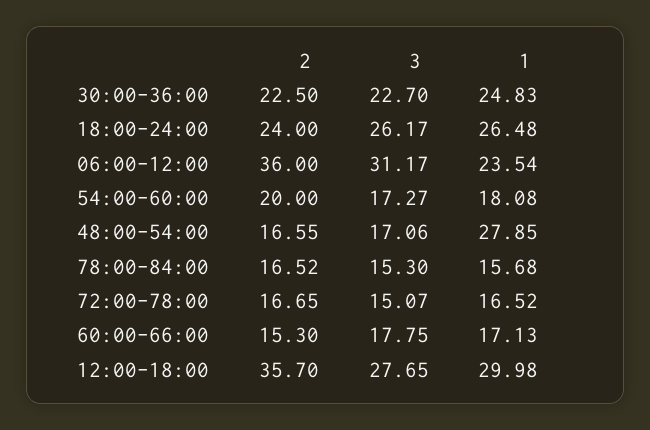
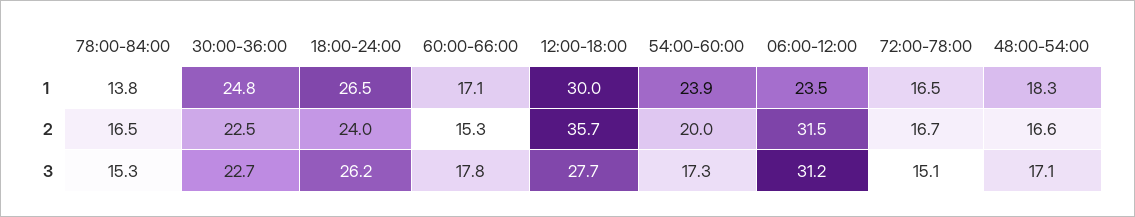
  {
    "2": {
      "30:00-36:00": 22.5,
      "18:00-24:00": 24,
-     "06:00-12:00": 36,
+     "06:00-12:00": 31.5,
      "54:00-60:00": 20,
      "48:00-54:00": 16.55,
      "78:00-84:00": 16.52,
      "72:00-78:00": 16.65,
      "60:00-66:00": 15.3,
      "12:00-18:00": 35.7
    },
    "3": {
      "30:00-36:00": 22.7,
      "18:00-24:00": 26.17,
      "06:00-12:00": 31.17,
      "54:00-60:00": 17.27,
      "48:00-54:00": 17.06,
      "78:00-84:00": 15.3,
      "72:00-78:00": 15.07,
      "60:00-66:00": 17.75,
      "12:00-18:00": 27.65
    },
    "1": {
      "30:00-36:00": 24.83,
      "18:00-24:00": 26.48,
      "06:00-12:00": 23.54,
-     "54:00-60:00": 18.08,
+     "54:00-60:00": 23.9,
-     "48:00-54:00": 27.85,
+     "48:00-54:00": 18.3,
-     "78:00-84:00": 15.68,
+     "78:00-84:00": 13.8,
      "72:00-78:00": 16.52,
      "60:00-66:00": 17.13,
      "12:00-18:00": 29.98
    }
  }

